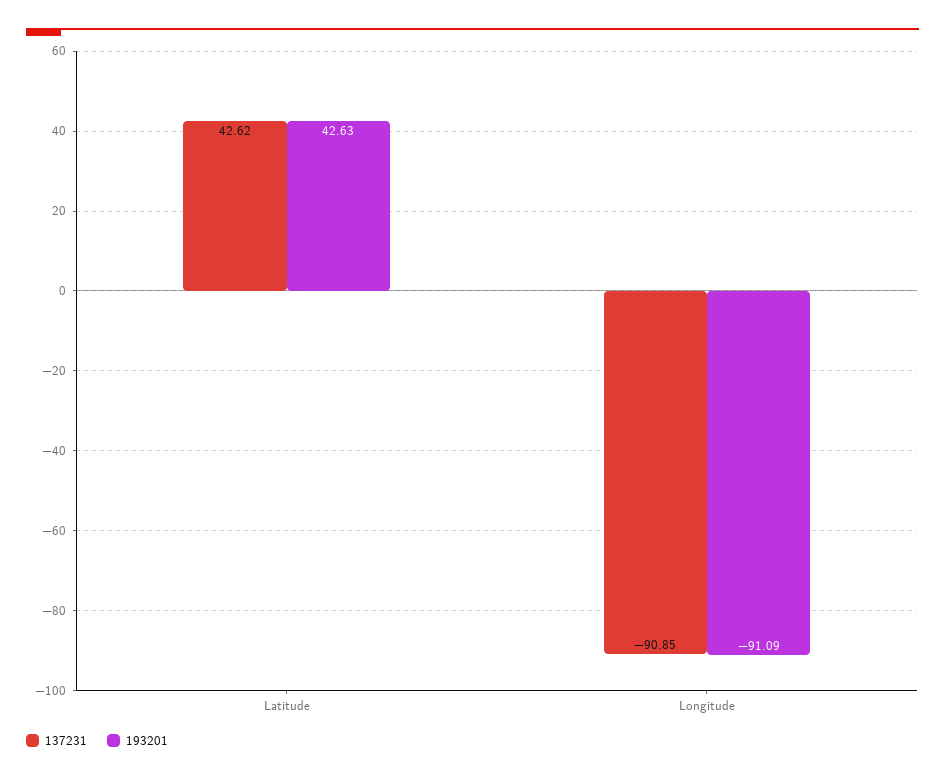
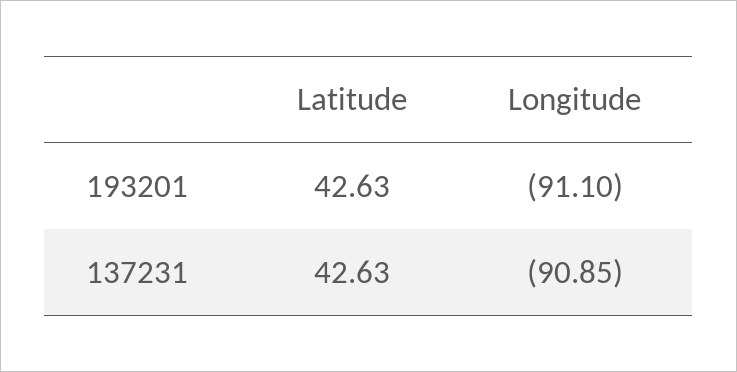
  {
    "137231": {
-     "Latitude": 42.62,
+     "Latitude": 42.63,
      "Longitude": -90.85
    },
    "193201": {
      "Latitude": 42.63,
-     "Longitude": -91.09
+     "Longitude": -91.1
    }
  }

